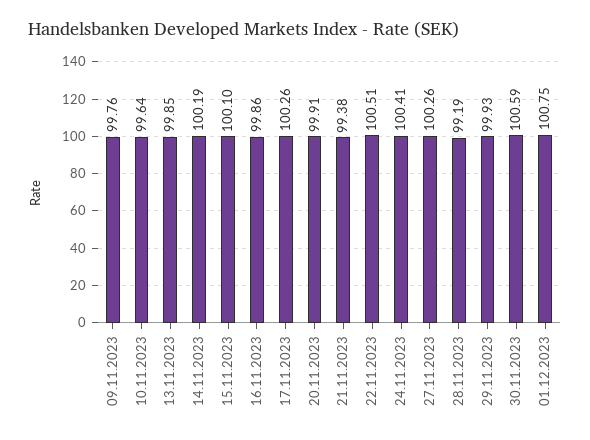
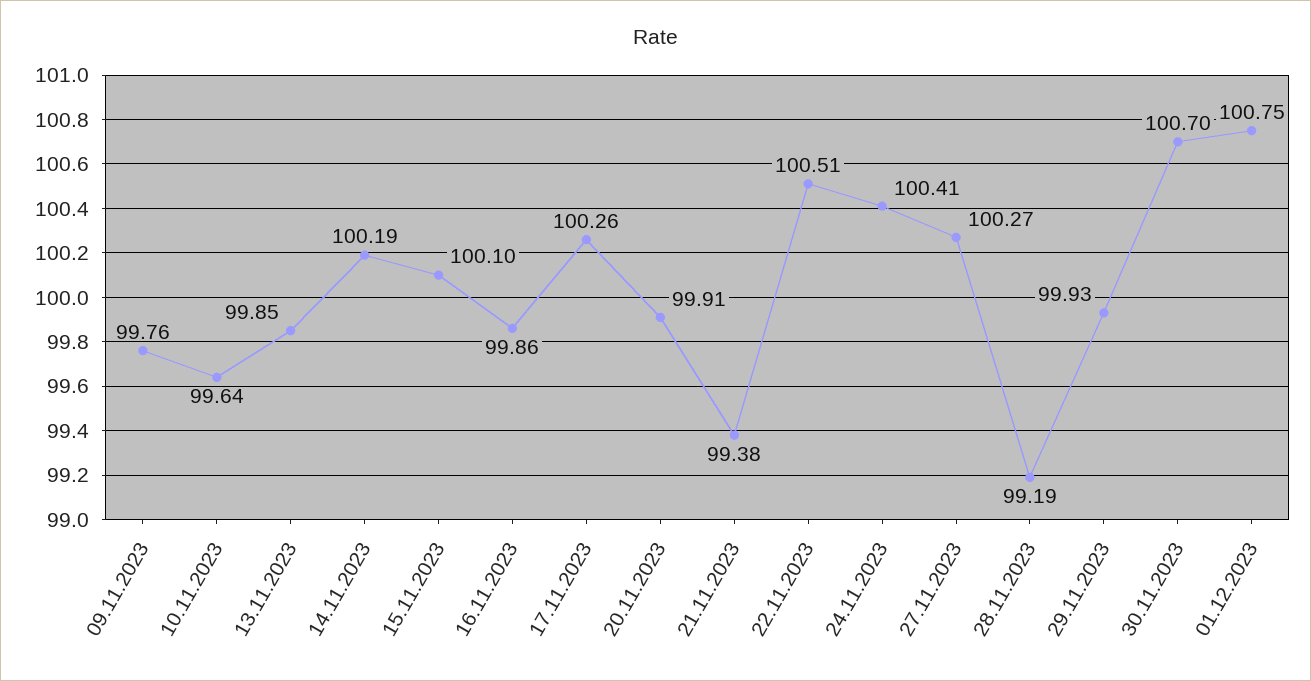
  {
    "09.11.2023": 99.76,
    "10.11.2023": 99.64,
    "13.11.2023": 99.85,
    "14.11.2023": 100.19,
    "15.11.2023": 100.1,
    "16.11.2023": 99.86,
    "17.11.2023": 100.26,
    "20.11.2023": 99.91,
    "21.11.2023": 99.38,
    "22.11.2023": 100.51,
    "24.11.2023": 100.41,
-   "27.11.2023": 100.26,
+   "27.11.2023": 100.27,
    "28.11.2023": 99.19,
    "29.11.2023": 99.93,
-   "30.11.2023": 100.59,
+   "30.11.2023": 100.7,
    "01.12.2023": 100.75
  }

